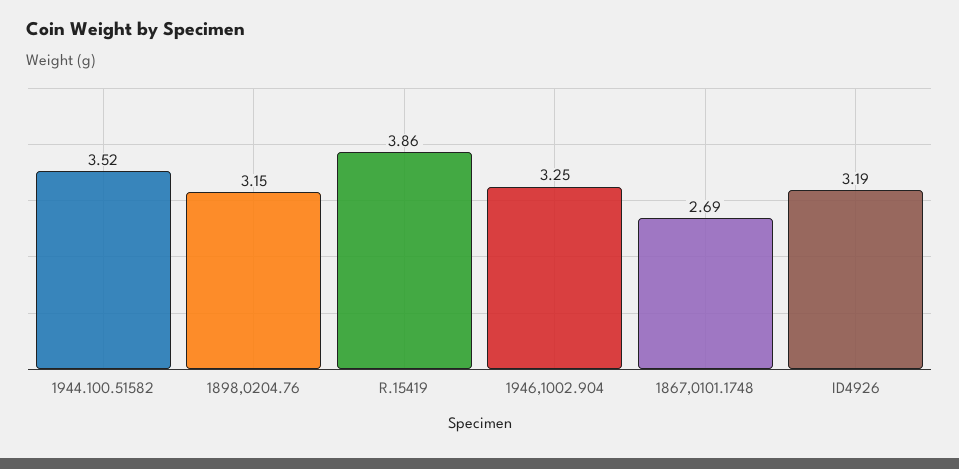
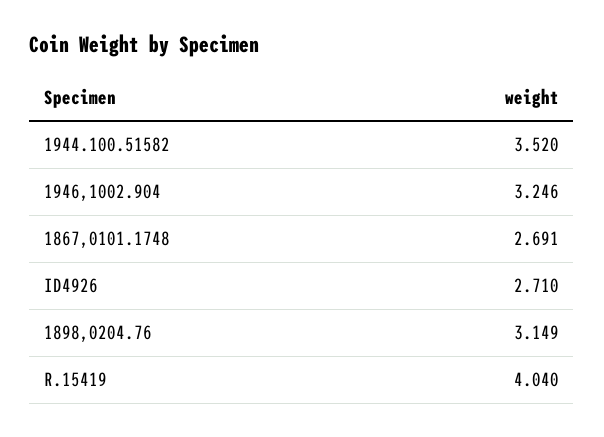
  {
    "1944.100.51582": 3.52,
    "1898,0204.76": 3.149,
-   "R.15419": 3.86,
+   "R.15419": 4.04,
    "1946,1002.904": 3.246,
    "1867,0101.1748": 2.691,
-   "ID4926": 3.19
+   "ID4926": 2.71
  }

